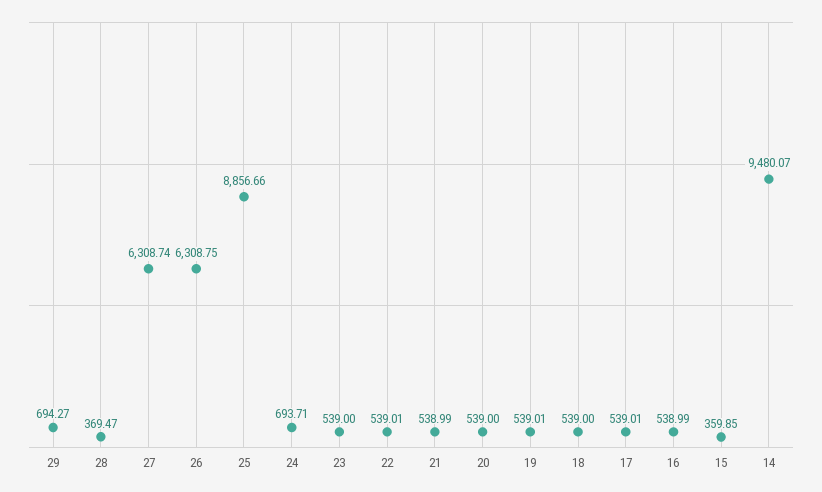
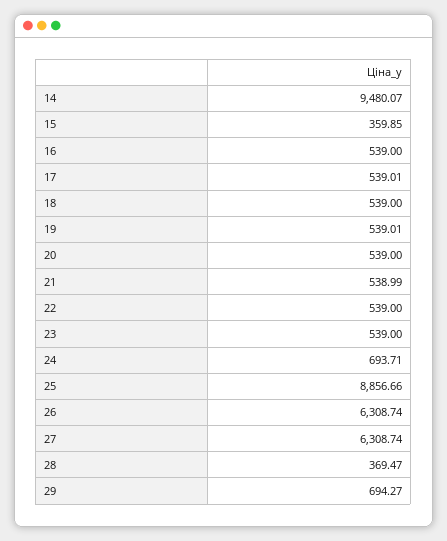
  {
    "29": 694.27,
    "28": 369.47,
    "27": 6308.74,
-   "26": 6308.75,
+   "26": 6308.74,
    "25": 8856.66,
    "24": 693.71,
    "23": 539,
-   "22": 539.01,
+   "22": 539,
    "21": 538.99,
    "20": 539,
    "19": 539.01,
    "18": 539,
    "17": 539.01,
-   "16": 538.99,
+   "16": 539,
    "15": 359.85,
    "14": 9480.07
  }

